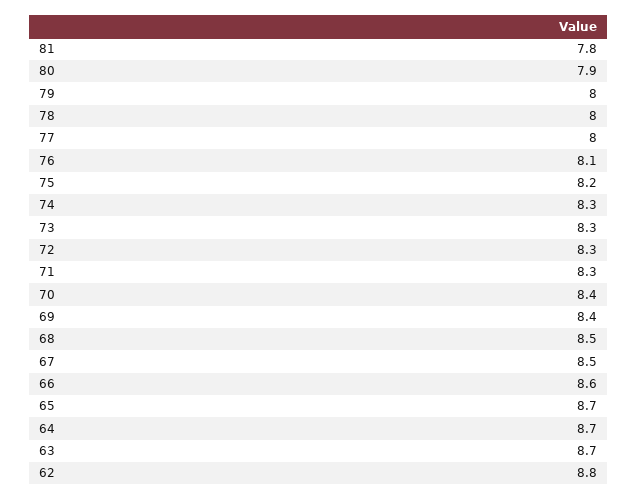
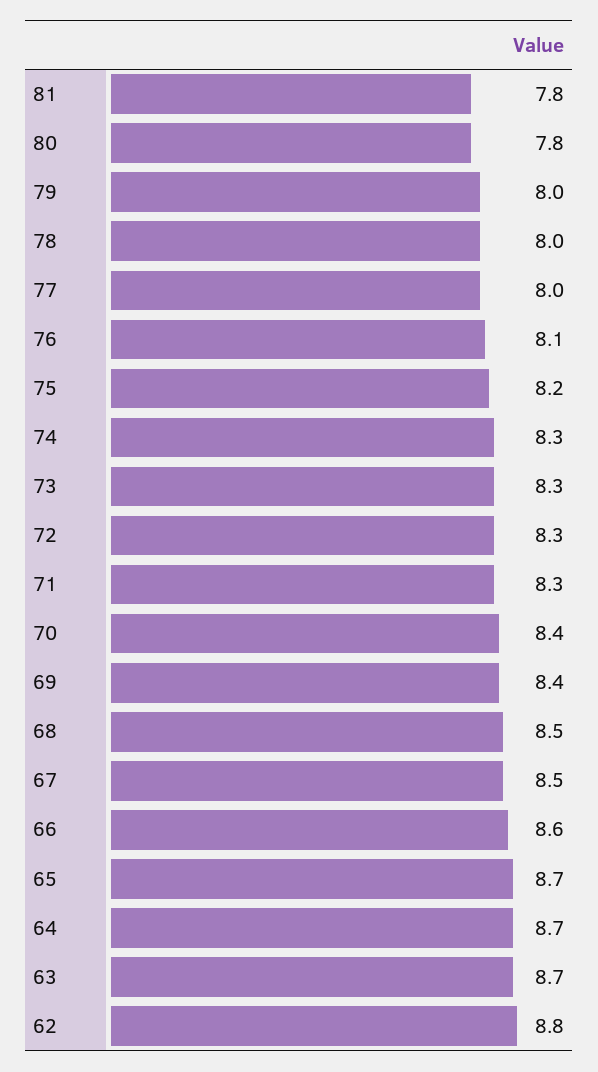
  {
    "81": 7.8,
-   "80": 7.9,
+   "80": 7.8,
    "79": 8,
    "78": 8,
    "77": 8,
    "76": 8.1,
    "75": 8.2,
    "74": 8.3,
    "73": 8.3,
    "72": 8.3,
    "71": 8.3,
    "70": 8.4,
    "69": 8.4,
    "68": 8.5,
    "67": 8.5,
    "66": 8.6,
    "65": 8.7,
    "64": 8.7,
    "63": 8.7,
    "62": 8.8
  }

